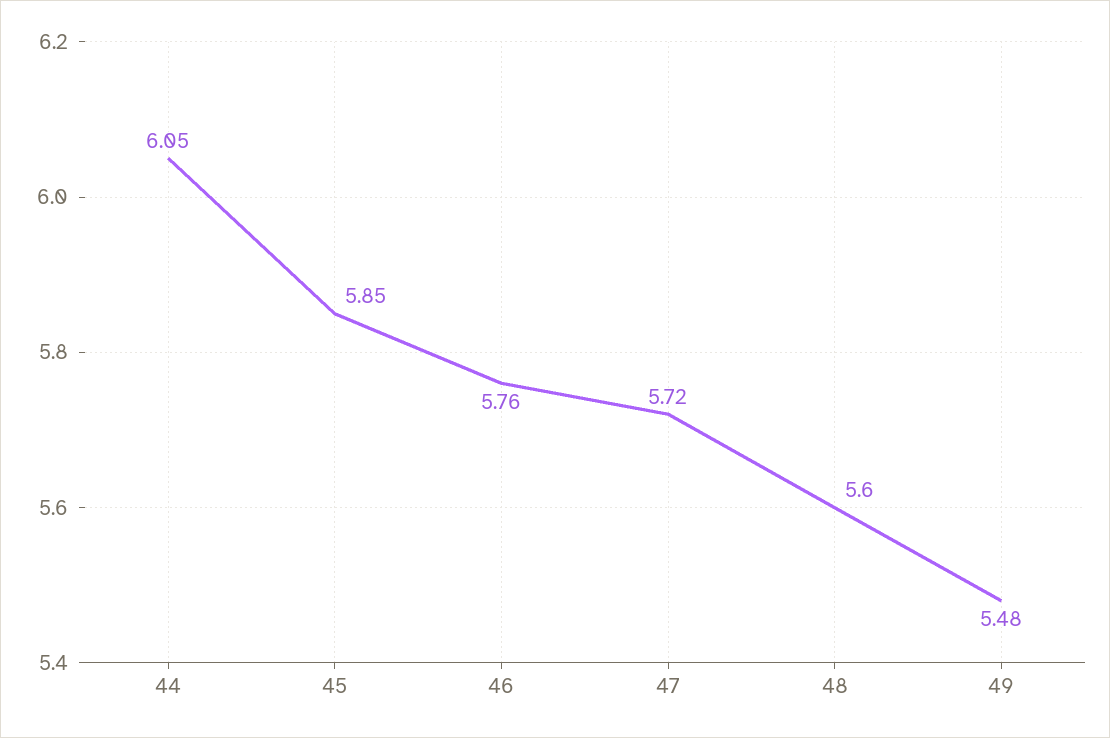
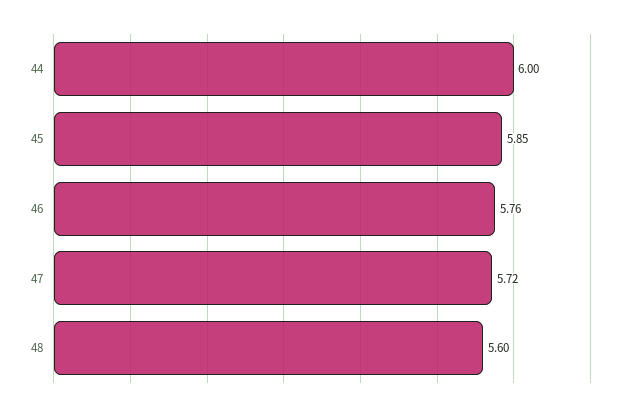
  {
-   "44": 6.05,
+   "44": 6,
    "45": 5.85,
    "46": 5.76,
    "47": 5.72,
-   "48": 5.6,
+   "48": 5.6
-   "49": 5.48
  }

